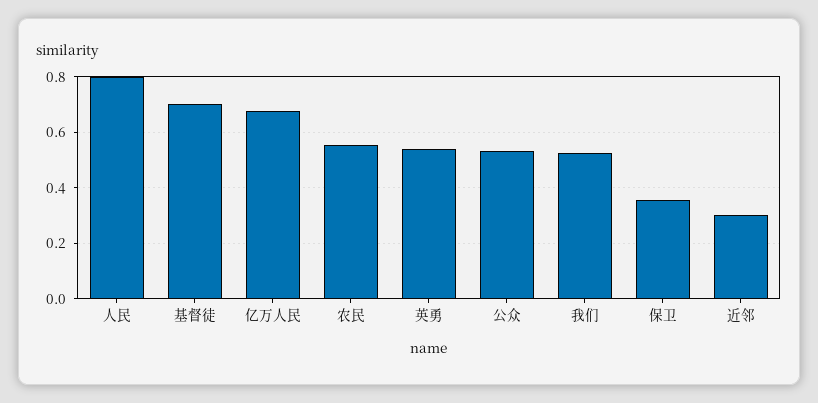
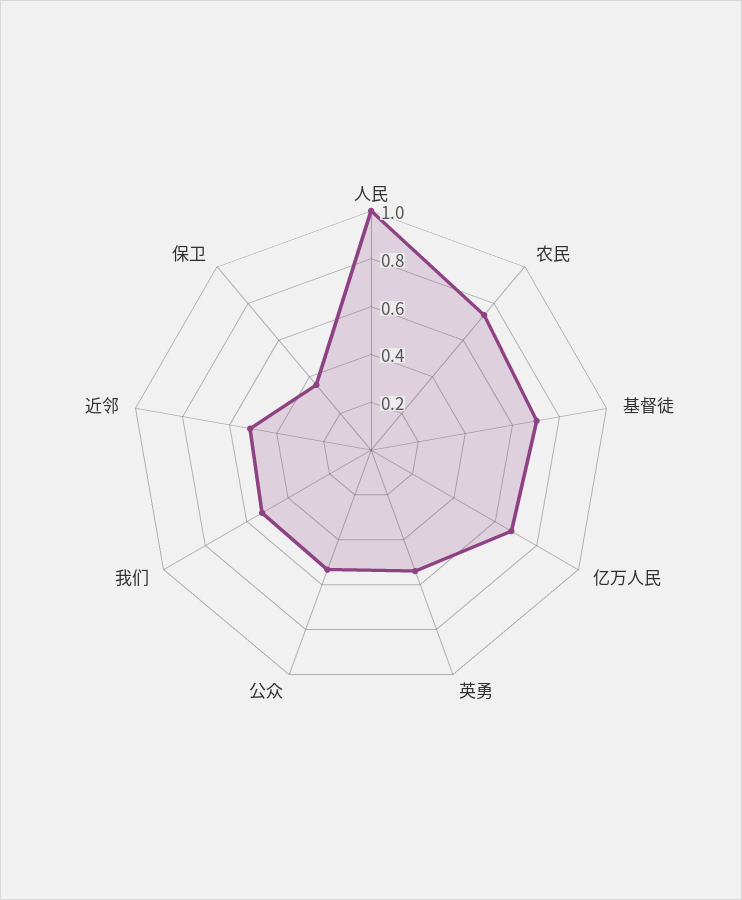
  {
-   "人民": 0.8,
+   "人民": 1,
    "基督徒": 0.7,
    "亿万人民": 0.675,
-   "农民": 0.55,
+   "农民": 0.75,
    "英勇": 0.55,
    "公众": 0.525,
    "我们": 0.525,
    "保卫": 0.35,
-   "近邻": 0.3
+   "近邻": 0.5
  }

